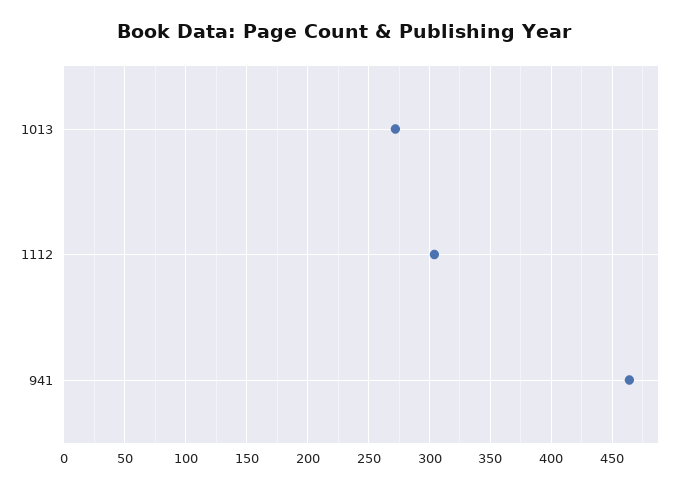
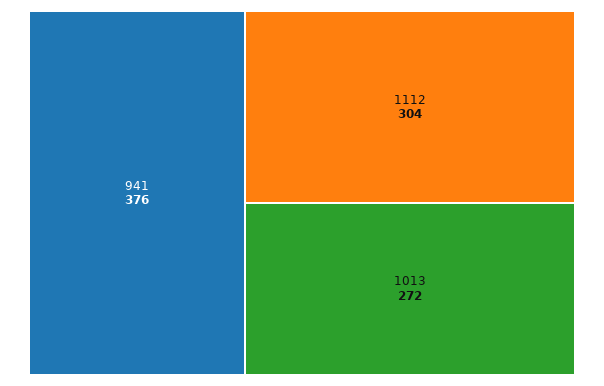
  {
    "1013": 272,
    "1112": 304,
-   "941": 465
+   "941": 376
  }

